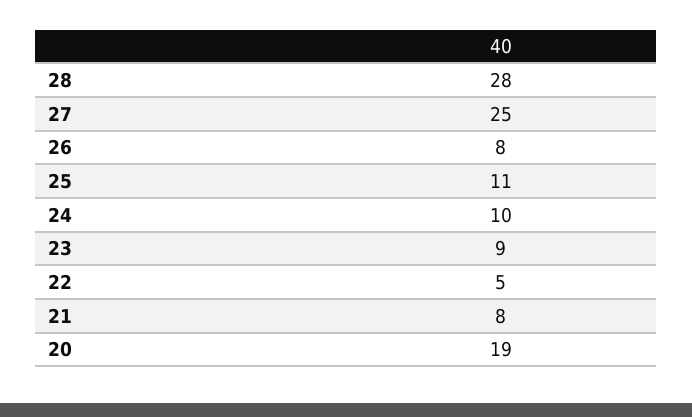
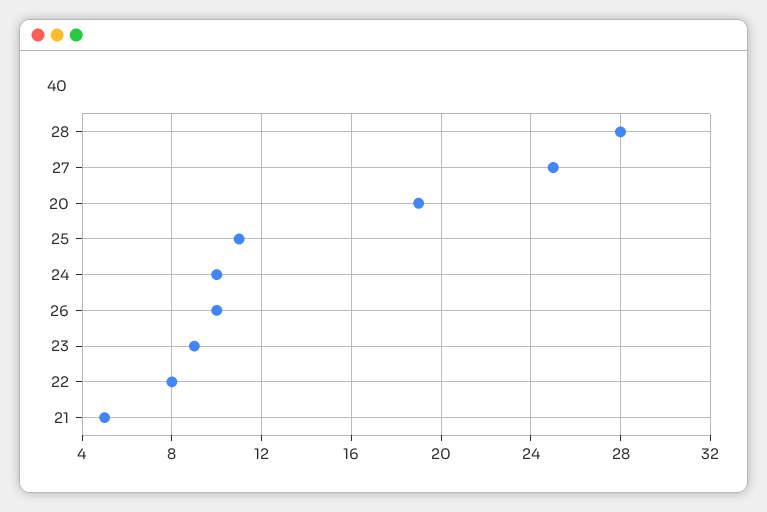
  {
    "28": 28,
    "27": 25,
-   "26": 8,
+   "26": 10,
    "25": 11,
    "24": 10,
    "23": 9,
-   "22": 5,
+   "22": 8,
-   "21": 8,
+   "21": 5,
    "20": 19
  }

